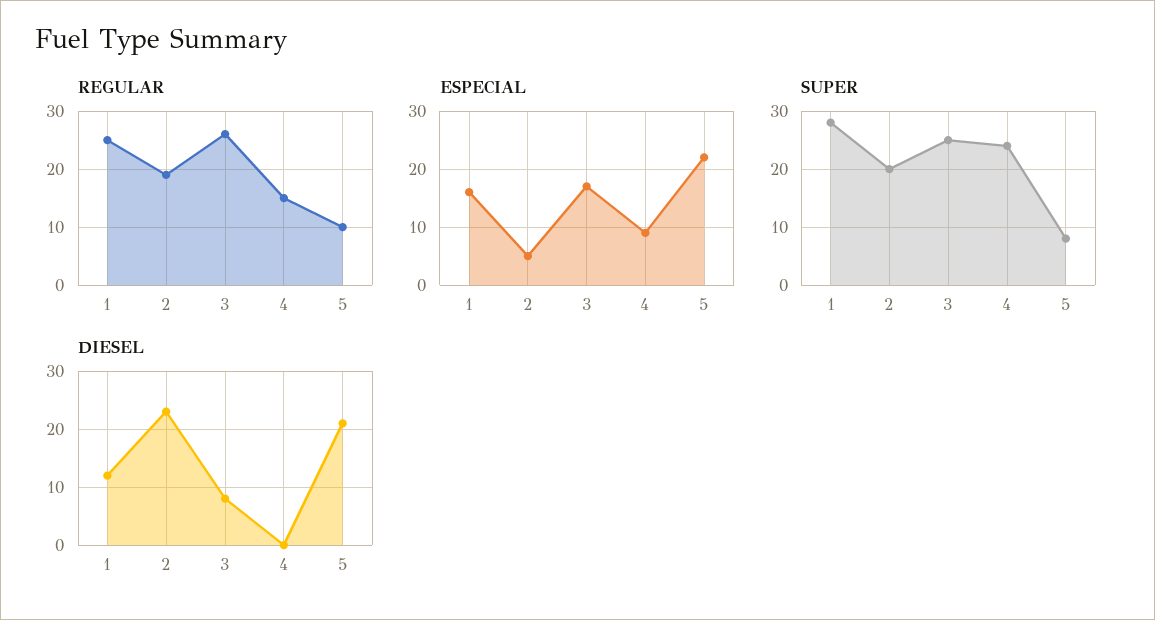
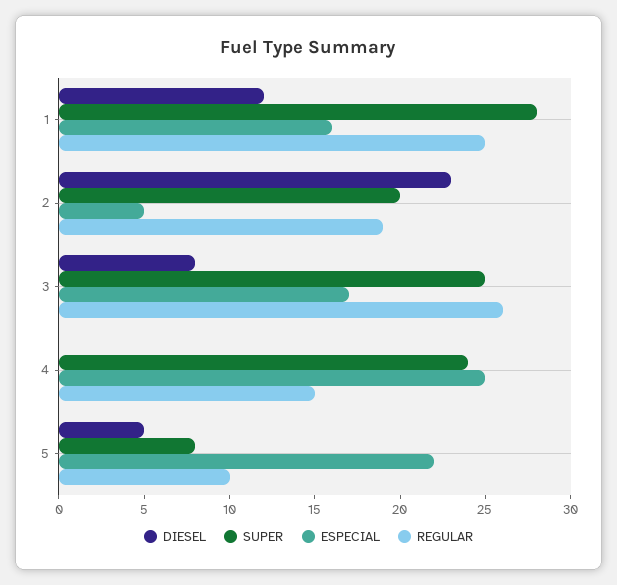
  {
    "REGULAR": {
      "1": 25,
      "2": 19,
      "3": 26,
      "4": 15,
      "5": 10
    },
    "ESPECIAL": {
      "1": 16,
      "2": 5,
      "3": 17,
-     "4": 10,
+     "4": 25,
      "5": 22
    },
    "SUPER": {
      "1": 28,
      "2": 20,
      "3": 25,
      "4": 24,
      "5": 8
    },
    "DIESEL": {
      "1": 12,
      "2": 23,
      "3": 8,
      "4": 0,
-     "5": 20
+     "5": 5
    }
  }

